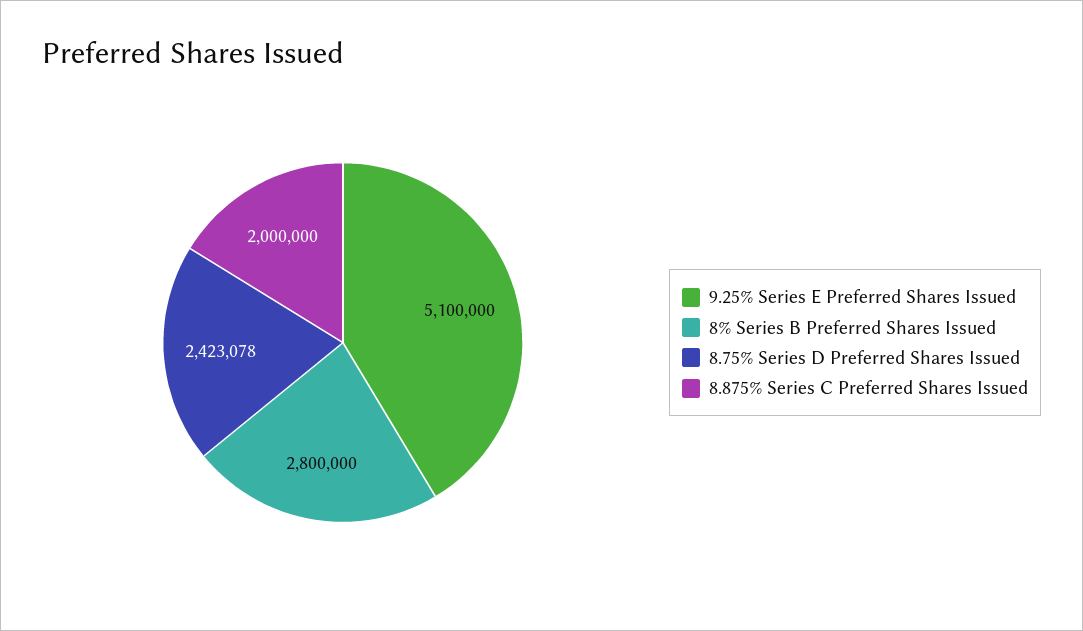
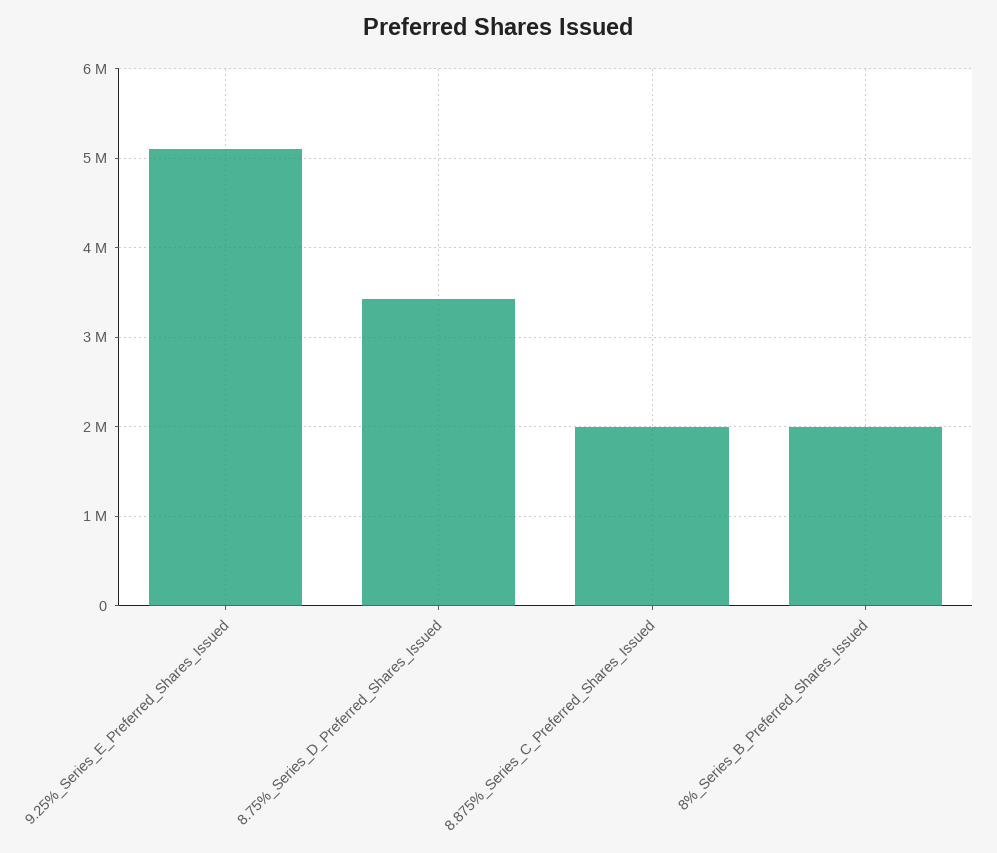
  {
    "9.25% Series E Preferred Shares Issued": 5100000,
-   "8% Series B Preferred Shares Issued": 2800000,
+   "8% Series B Preferred Shares Issued": 2000000,
-   "8.75% Series D Preferred Shares Issued": 2423078,
+   "8.75% Series D Preferred Shares Issued": 3400000,
    "8.875% Series C Preferred Shares Issued": 2000000
  }

